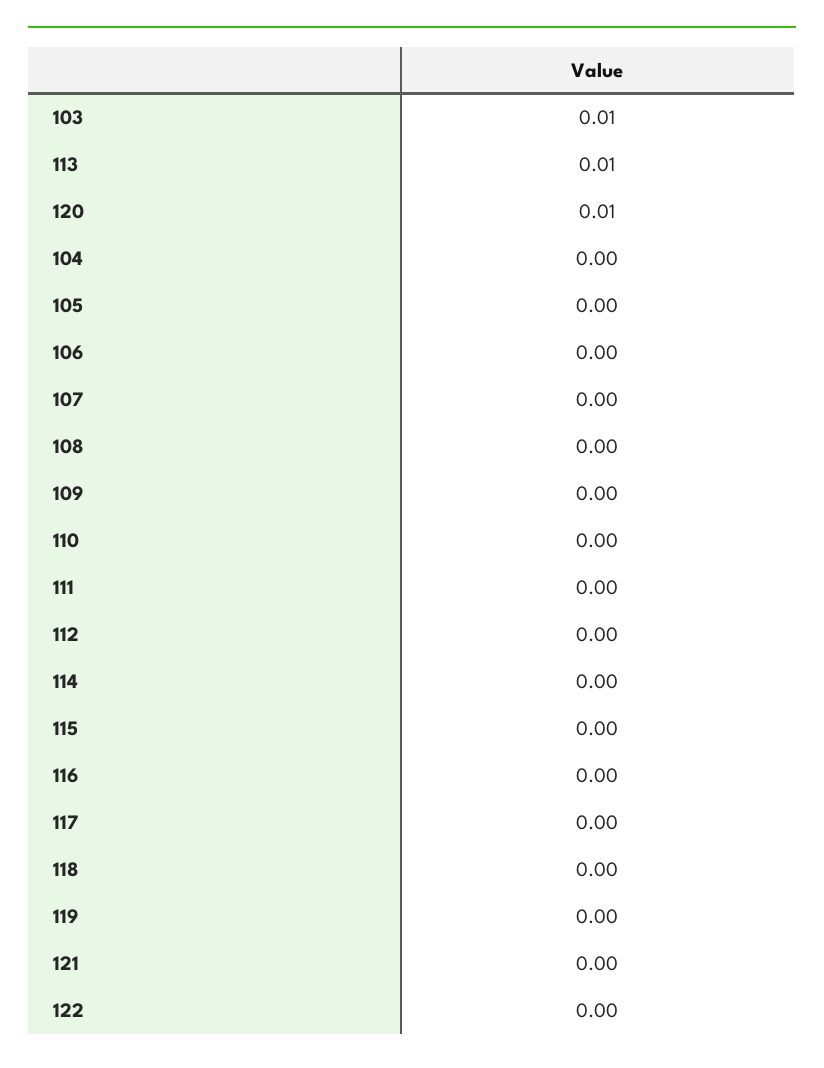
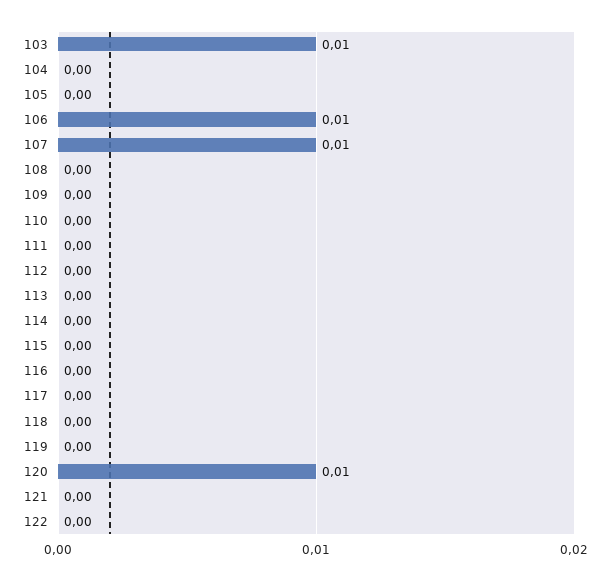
  {
    "103": 0.01,
-   "113": 0.01,
+   "113": 0,
    "120": 0.01,
    "104": 0,
    "105": 0,
-   "106": 0,
+   "106": 0.01,
-   "107": 0,
+   "107": 0.01,
    "108": 0,
    "109": 0,
    "110": 0,
    "111": 0,
    "112": 0,
    "114": 0,
    "115": 0,
    "116": 0,
    "117": 0,
    "118": 0,
    "119": 0,
    "121": 0,
    "122": 0
  }

